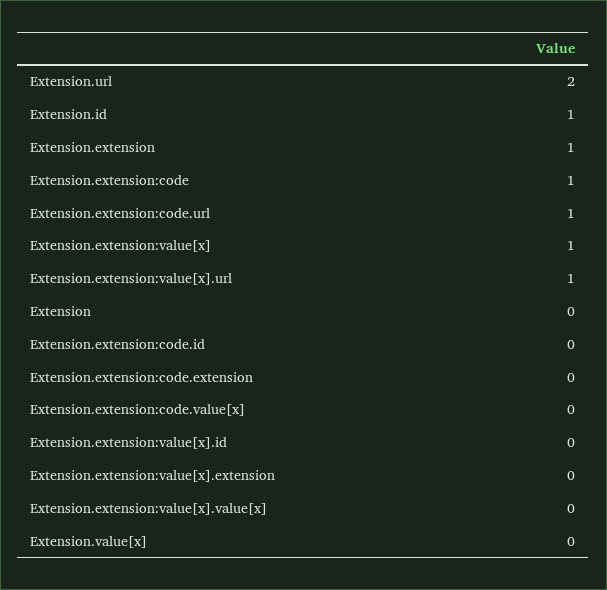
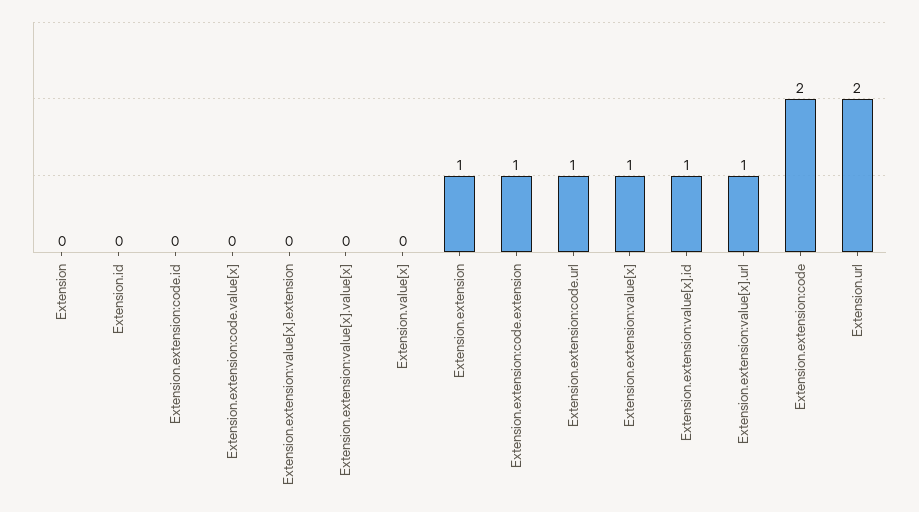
  {
    "Extension.url": 2,
-   "Extension.id": 1,
+   "Extension.id": 0,
    "Extension.extension": 1,
-   "Extension.extension:code": 1,
+   "Extension.extension:code": 2,
    "Extension.extension:code.url": 1,
    "Extension.extension:value[x]": 1,
    "Extension.extension:value[x].url": 1,
    "Extension": 0,
    "Extension.extension:code.id": 0,
-   "Extension.extension:code.extension": 0,
+   "Extension.extension:code.extension": 1,
    "Extension.extension:code.value[x]": 0,
-   "Extension.extension:value[x].id": 0,
+   "Extension.extension:value[x].id": 1,
    "Extension.extension:value[x].extension": 0,
    "Extension.extension:value[x].value[x]": 0,
    "Extension.value[x]": 0
  }

